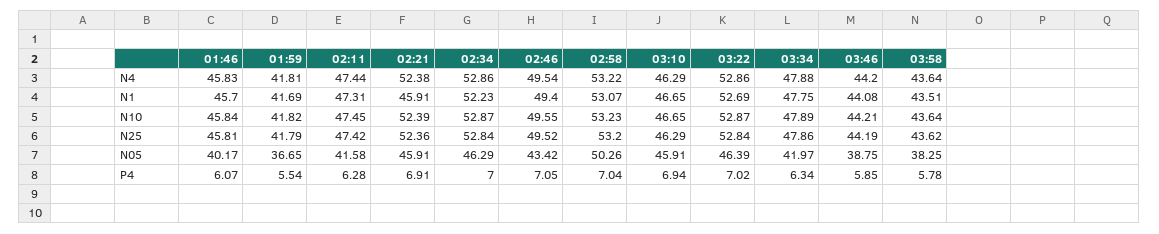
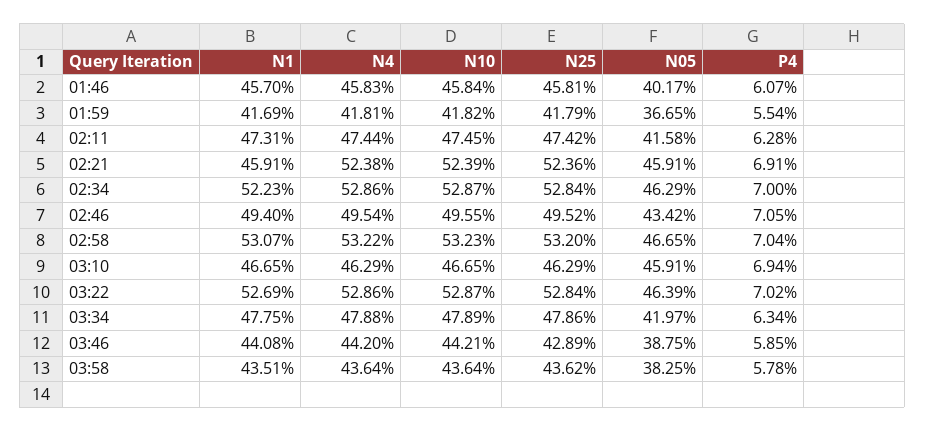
  {
    "01:46": {
      "N4": 45.83,
      "N1": 45.7,
      "N10": 45.84,
      "N25": 45.81,
      "N05": 40.17,
      "P4": 6.07
    },
    "01:59": {
      "N4": 41.81,
      "N1": 41.69,
      "N10": 41.82,
      "N25": 41.79,
      "N05": 36.65,
      "P4": 5.54
    },
    "02:11": {
      "N4": 47.44,
      "N1": 47.31,
      "N10": 47.45,
      "N25": 47.42,
      "N05": 41.58,
      "P4": 6.28
    },
    "02:21": {
      "N4": 52.38,
      "N1": 45.91,
      "N10": 52.39,
      "N25": 52.36,
      "N05": 45.91,
      "P4": 6.91
    },
    "02:34": {
      "N4": 52.86,
      "N1": 52.23,
      "N10": 52.87,
      "N25": 52.84,
      "N05": 46.29,
      "P4": 7
    },
    "02:46": {
      "N4": 49.54,
      "N1": 49.4,
      "N10": 49.55,
      "N25": 49.52,
      "N05": 43.42,
      "P4": 7.05
    },
    "02:58": {
      "N4": 53.22,
      "N1": 53.07,
      "N10": 53.23,
      "N25": 53.2,
-     "N05": 50.26,
+     "N05": 46.65,
      "P4": 7.04
    },
    "03:10": {
      "N4": 46.29,
      "N1": 46.65,
      "N10": 46.65,
      "N25": 46.29,
      "N05": 45.91,
      "P4": 6.94
    },
    "03:22": {
      "N4": 52.86,
      "N1": 52.69,
      "N10": 52.87,
      "N25": 52.84,
      "N05": 46.39,
      "P4": 7.02
    },
    "03:34": {
      "N4": 47.88,
      "N1": 47.75,
      "N10": 47.89,
      "N25": 47.86,
      "N05": 41.97,
      "P4": 6.34
    },
    "03:46": {
      "N4": 44.2,
      "N1": 44.08,
      "N10": 44.21,
-     "N25": 44.19,
+     "N25": 42.89,
      "N05": 38.75,
      "P4": 5.85
    },
    "03:58": {
      "N4": 43.64,
      "N1": 43.51,
      "N10": 43.64,
      "N25": 43.62,
      "N05": 38.25,
      "P4": 5.78
    }
  }

